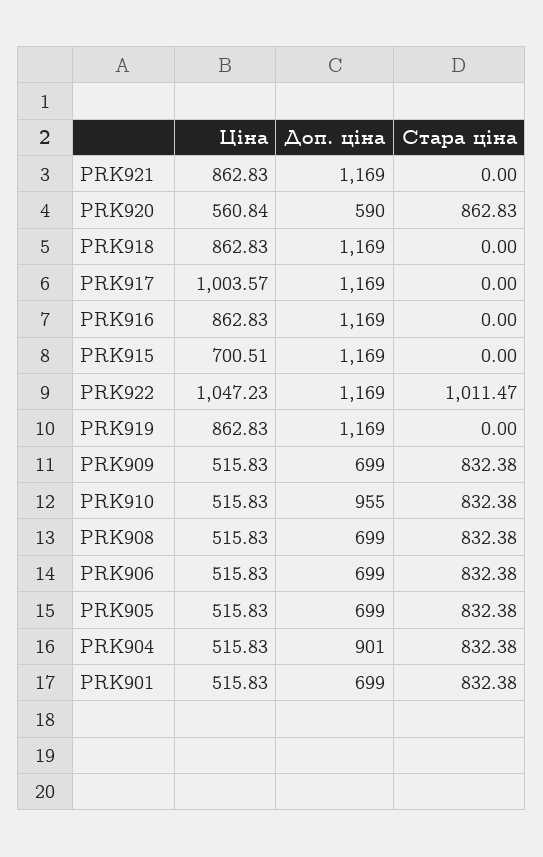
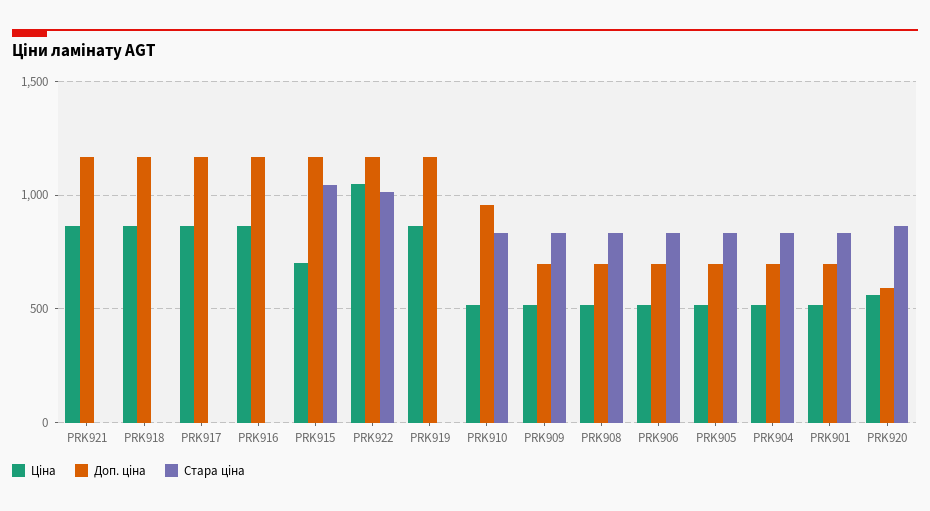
  {
    "Ціна": {
      "PRK921": 862.83,
      "PRK920": 560.84,
      "PRK918": 862.83,
-     "PRK917": 1003.57,
+     "PRK917": 850,
      "PRK916": 862.83,
      "PRK915": 700.51,
      "PRK922": 1047.23,
      "PRK919": 862.83,
      "PRK909": 515.83,
      "PRK910": 515.83,
      "PRK908": 515.83,
      "PRK906": 515.83,
      "PRK905": 515.83,
      "PRK904": 515.83,
      "PRK901": 515.83
    },
    "Доп. ціна": {
      "PRK921": 1169,
      "PRK920": 590,
      "PRK918": 1169,
      "PRK917": 1169,
      "PRK916": 1169,
      "PRK915": 1169,
      "PRK922": 1169,
      "PRK919": 1169,
      "PRK909": 699,
      "PRK910": 955,
      "PRK908": 699,
      "PRK906": 699,
      "PRK905": 699,
-     "PRK904": 901,
+     "PRK904": 700,
      "PRK901": 699
    },
    "Стара ціна": {
      "PRK921": 0,
      "PRK920": 862.83,
      "PRK918": 0,
      "PRK917": 0,
      "PRK916": 0,
-     "PRK915": 0,
+     "PRK915": 1050,
      "PRK922": 1011.47,
      "PRK919": 0,
      "PRK909": 832.38,
      "PRK910": 832.38,
      "PRK908": 832.38,
      "PRK906": 832.38,
      "PRK905": 832.38,
      "PRK904": 832.38,
      "PRK901": 832.38
    }
  }

